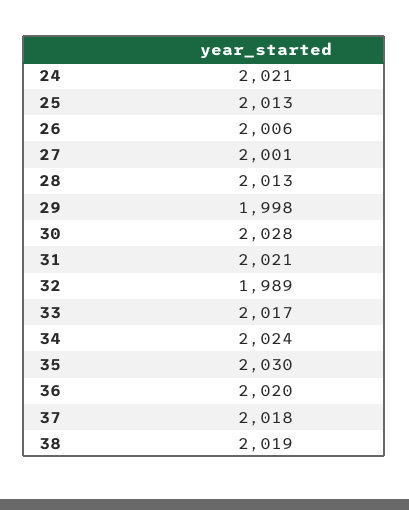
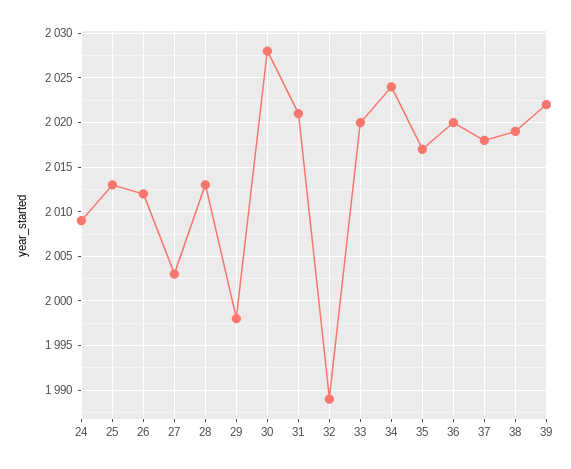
  {
-   "24": 2021,
+   "24": 2009,
    "25": 2013,
-   "26": 2006,
+   "26": 2012,
-   "27": 2001,
+   "27": 2003,
    "28": 2013,
    "29": 1998,
    "30": 2028,
    "31": 2021,
    "32": 1989,
-   "33": 2017,
+   "33": 2020,
    "34": 2024,
-   "35": 2030,
+   "35": 2017,
    "36": 2020,
    "37": 2018,
-   "38": 2019
+   "38": 2019,
+   "39": 2022
  }

